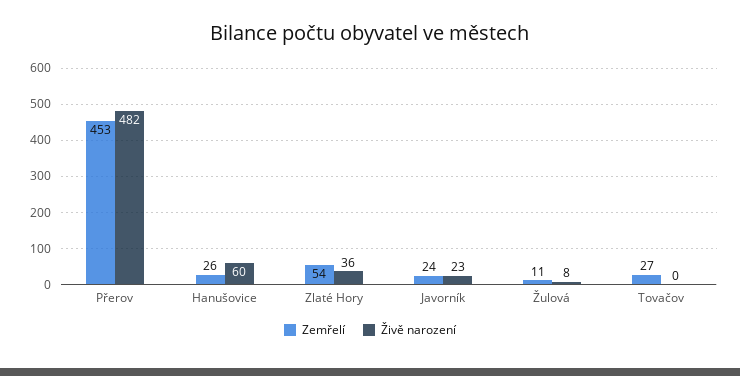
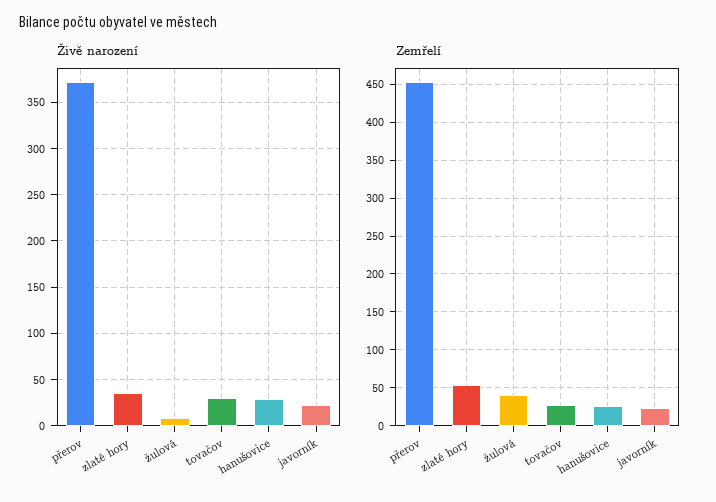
  {
    "Zemřelí": {
      "Přerov": 453,
      "Hanušovice": 26,
      "Zlaté Hory": 54,
      "Javorník": 24,
-     "Žulová": 11,
+     "Žulová": 40,
      "Tovačov": 27
    },
    "Živě narození": {
-     "Přerov": 482,
+     "Přerov": 370,
-     "Hanušovice": 60,
+     "Hanušovice": 30,
      "Zlaté Hory": 36,
      "Javorník": 23,
      "Žulová": 8,
-     "Tovačov": 0
+     "Tovačov": 30
    }
  }

